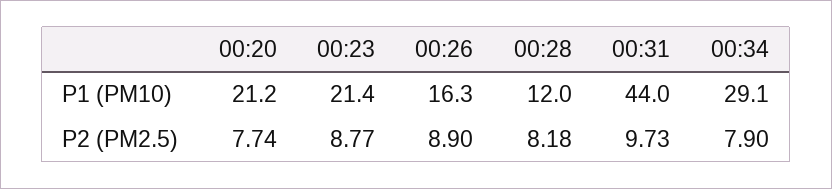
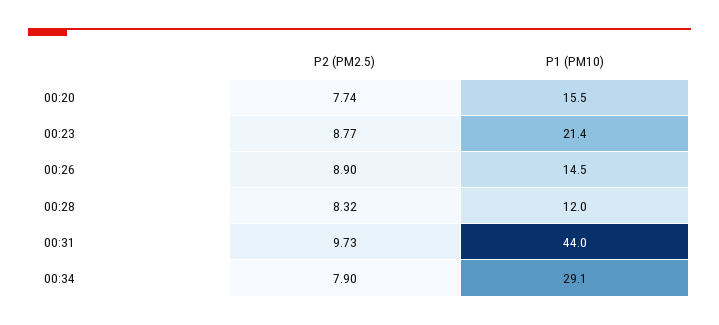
  {
    "00:20": {
-     "P1 (PM10)": 21.2,
+     "P1 (PM10)": 15.5,
      "P2 (PM2.5)": 7.74
    },
    "00:23": {
      "P1 (PM10)": 21.4,
      "P2 (PM2.5)": 8.77
    },
    "00:26": {
-     "P1 (PM10)": 16.3,
+     "P1 (PM10)": 14.5,
      "P2 (PM2.5)": 8.9
    },
    "00:28": {
      "P1 (PM10)": 12,
-     "P2 (PM2.5)": 8.18
+     "P2 (PM2.5)": 8.32
    },
    "00:31": {
      "P1 (PM10)": 44,
      "P2 (PM2.5)": 9.73
    },
    "00:34": {
      "P1 (PM10)": 29.1,
      "P2 (PM2.5)": 7.9
    }
  }

